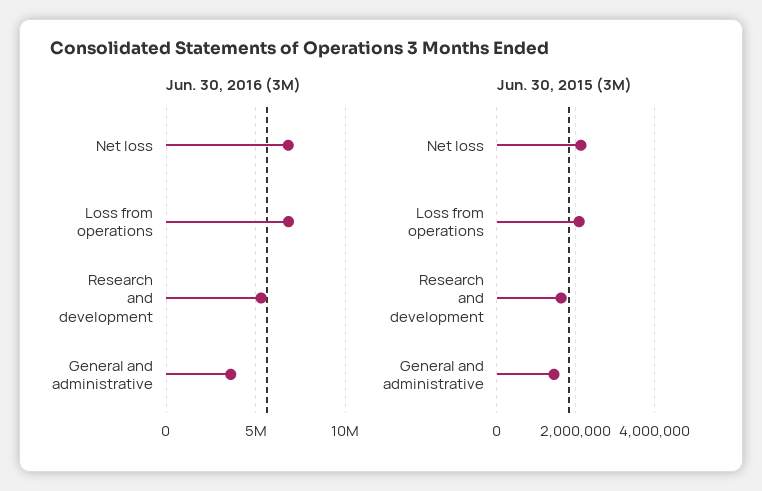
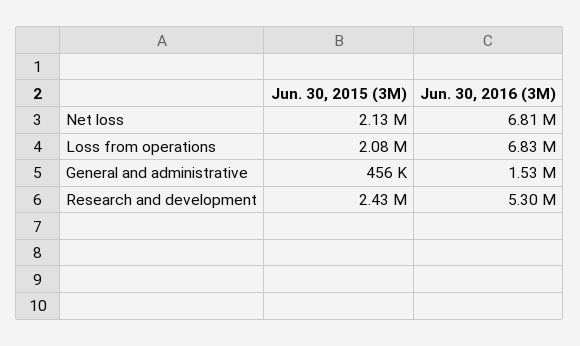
  {
    "Jun. 30, 2016 (3M)": {
      "Net loss": 6810000,
      "Loss from operations": 6830000,
      "Research and development": 5300000,
-     "General and administrative": 3500000
+     "General and administrative": 1530000
    },
    "Jun. 30, 2015 (3M)": {
      "Net loss": 2130000,
      "Loss from operations": 2080000,
-     "Research and development": 1600000,
+     "Research and development": 2430000,
-     "General and administrative": 1400000
+     "General and administrative": 456000
    }
  }

